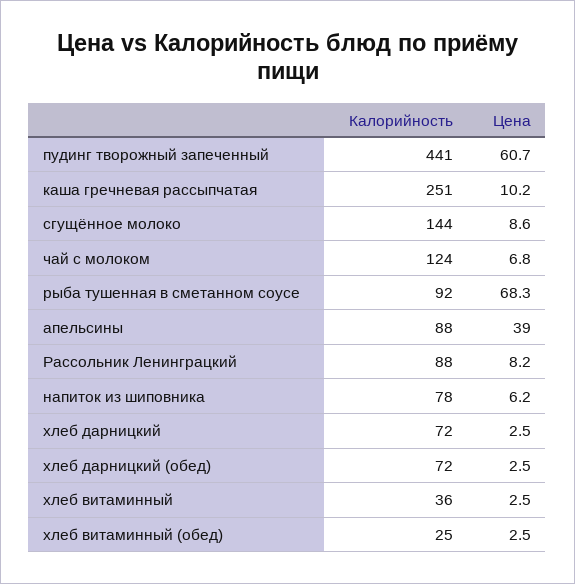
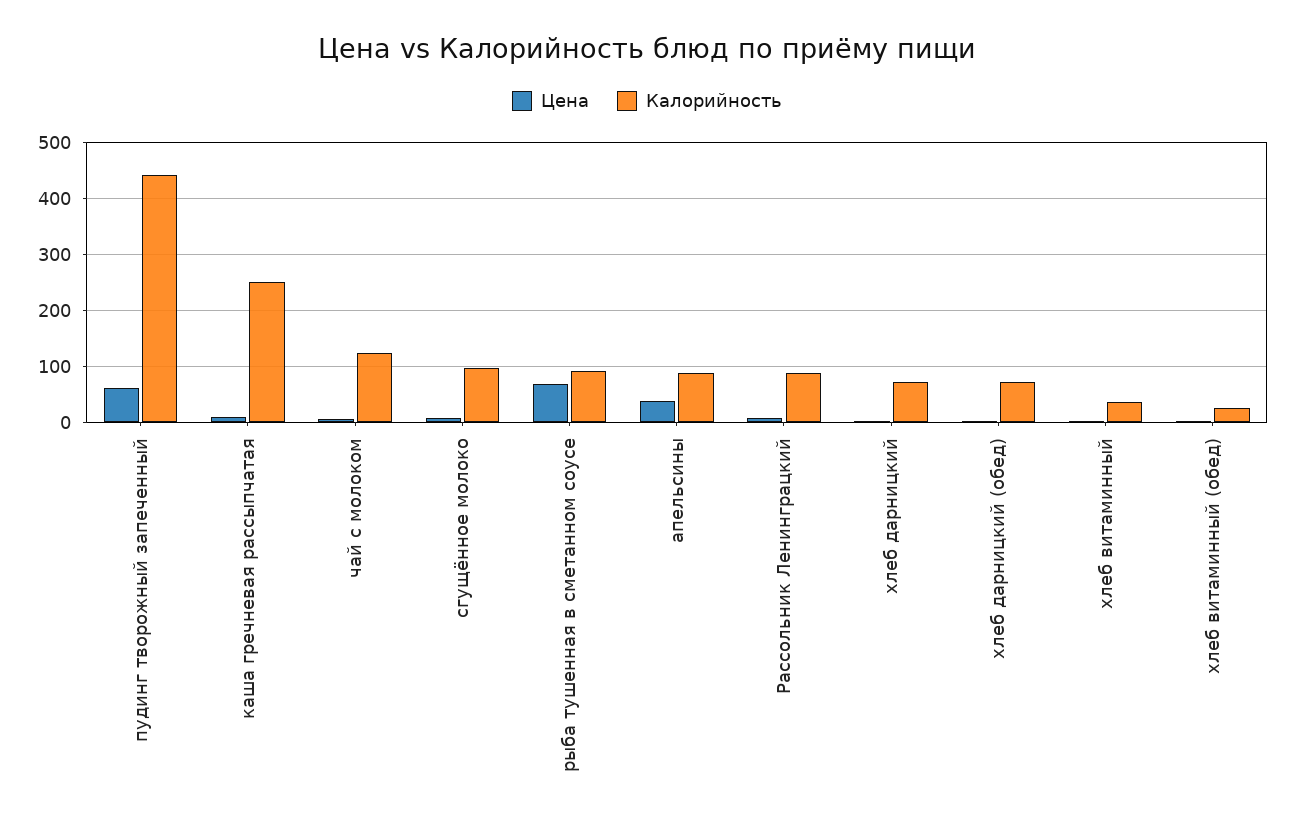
  {
    "Калорийность": {
      "пудинг творожный запеченный": 441,
      "каша гречневая рассыпчатая": 251,
-     "сгущённое молоко": 144,
+     "сгущённое молоко": 100,
      "чай с молоком": 124,
      "рыба тушенная в сметанном соусе": 92,
      "апельсины": 88,
      "Рассольник Ленинграцкий": 88,
-     "напиток из шиповника": 78,
      "хлеб дарницкий": 72,
      "хлеб дарницкий (обед)": 72,
      "хлеб витаминный": 36,
      "хлеб витаминный (обед)": 25
    },
    "Цена": {
      "пудинг творожный запеченный": 60.7,
      "каша гречневая рассыпчатая": 10.2,
      "сгущённое молоко": 8.6,
      "чай с молоком": 6.8,
      "рыба тушенная в сметанном соусе": 68.3,
      "апельсины": 39,
      "Рассольник Ленинграцкий": 8.2,
-     "напиток из шиповника": 6.2,
      "хлеб дарницкий": 2.5,
      "хлеб дарницкий (обед)": 2.5,
      "хлеб витаминный": 2.5,
      "хлеб витаминный (обед)": 2.5
    }
  }

